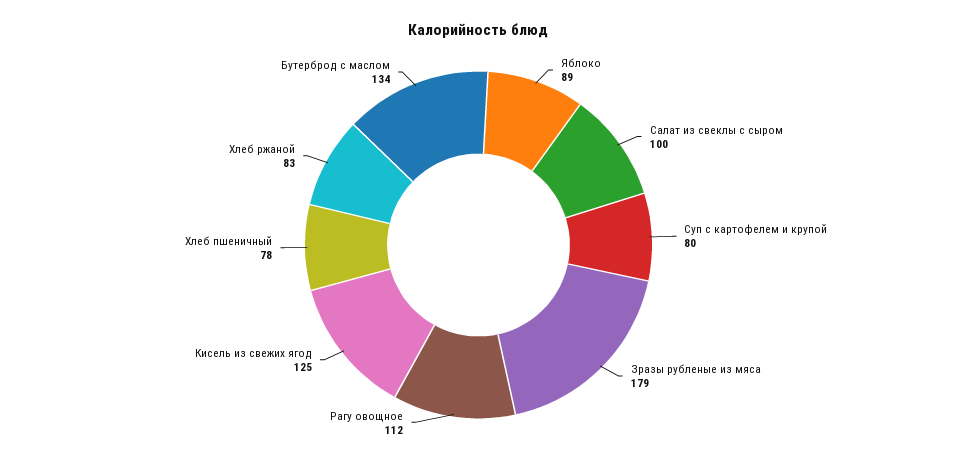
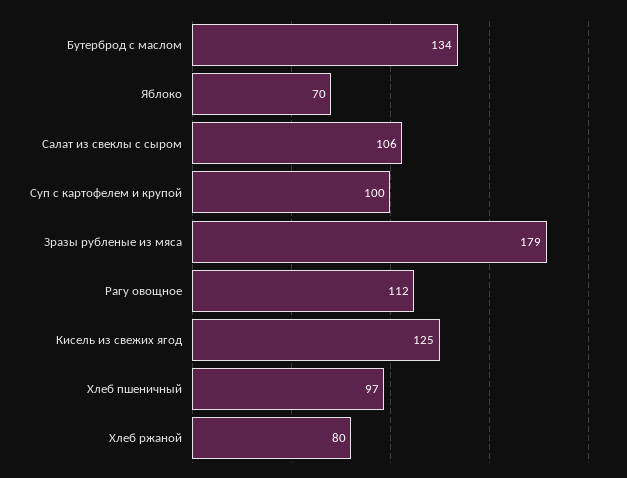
  {
-   "Яблоко": 89,
+   "Яблоко": 70,
-   "Салат из свеклы с сыром": 100,
+   "Салат из свеклы с сыром": 106,
-   "Суп с картофелем и крупой": 80,
+   "Суп с картофелем и крупой": 100,
    "Зразы рубленые из мяса": 179,
    "Рагу овощное": 112,
    "Кисель из свежих ягод": 125,
-   "Хлеб пшеничный": 78,
+   "Хлеб пшеничный": 97,
-   "Хлеб ржаной": 83,
+   "Хлеб ржаной": 80,
    "Бутерброд с маслом": 134
  }

